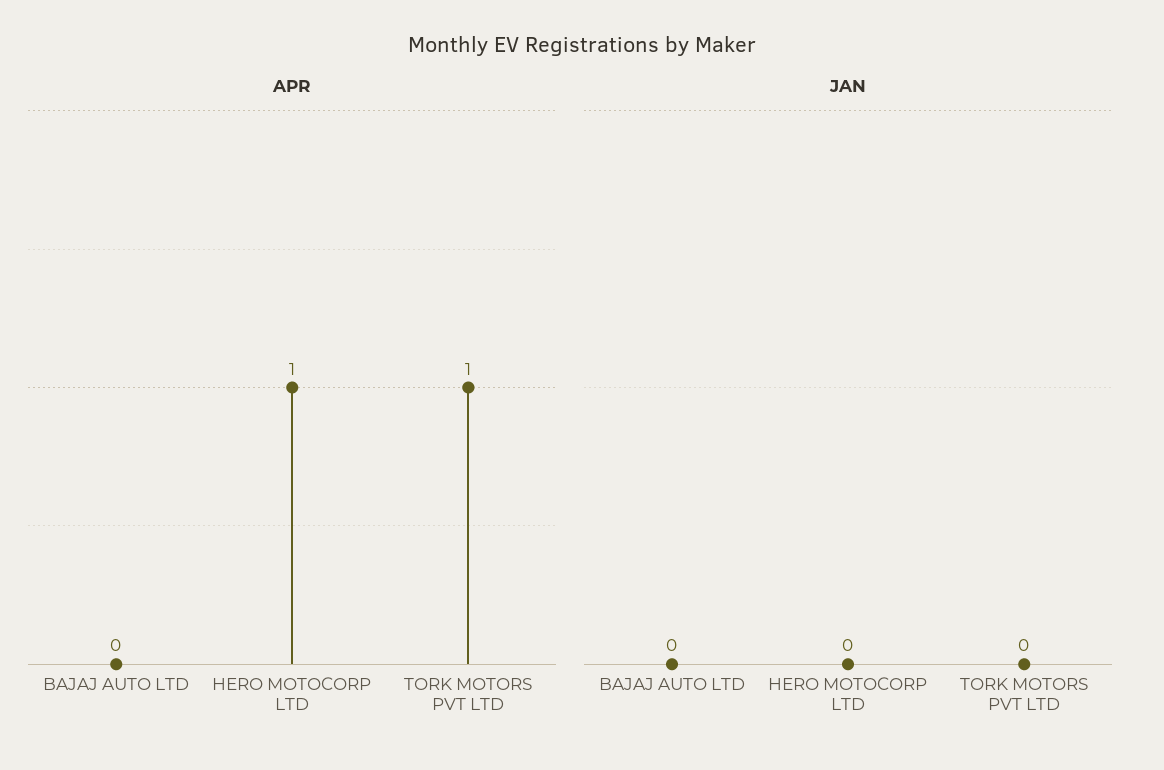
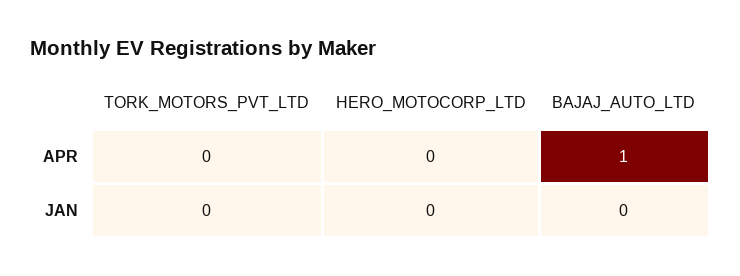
  {
    "APR": {
-     "BAJAJ AUTO LTD": 0,
+     "BAJAJ AUTO LTD": 1,
-     "HERO MOTOCORP LTD": 1,
+     "HERO MOTOCORP LTD": 0,
-     "TORK MOTORS PVT LTD": 1
+     "TORK MOTORS PVT LTD": 0
    },
    "JAN": {
      "BAJAJ AUTO LTD": 0,
      "HERO MOTOCORP LTD": 0,
      "TORK MOTORS PVT LTD": 0
    }
  }

